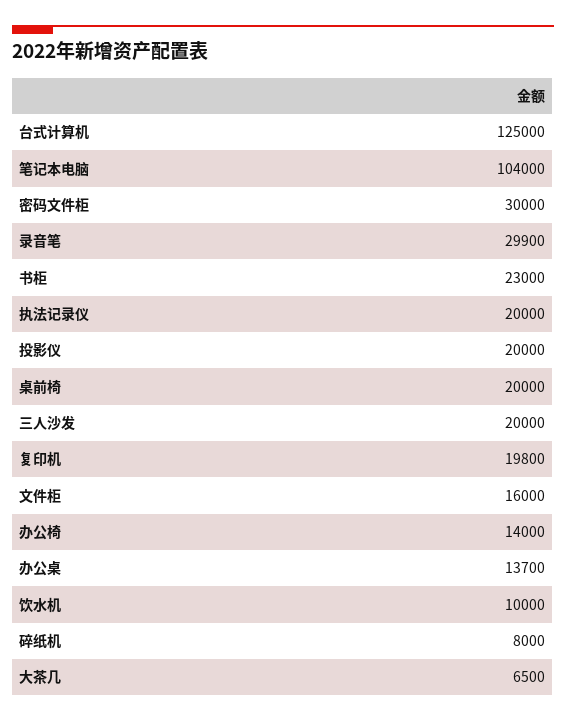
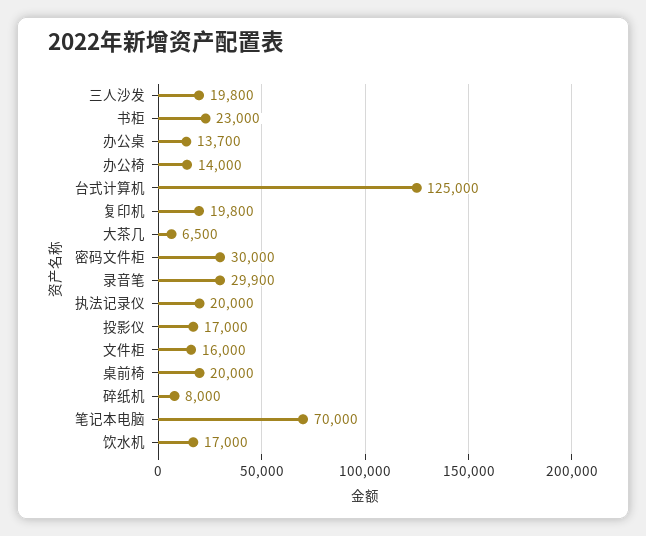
  {
    "台式计算机": 125000,
-   "笔记本电脑": 104000,
+   "笔记本电脑": 70000,
    "密码文件柜": 30000,
    "录音笔": 29900,
    "书柜": 23000,
    "执法记录仪": 20000,
-   "投影仪": 20000,
+   "投影仪": 17000,
    "桌前椅": 20000,
-   "三人沙发": 20000,
+   "三人沙发": 19800,
    "复印机": 19800,
    "文件柜": 16000,
    "办公椅": 14000,
    "办公桌": 13700,
-   "饮水机": 10000,
+   "饮水机": 17000,
    "碎纸机": 8000,
    "大茶几": 6500
  }

